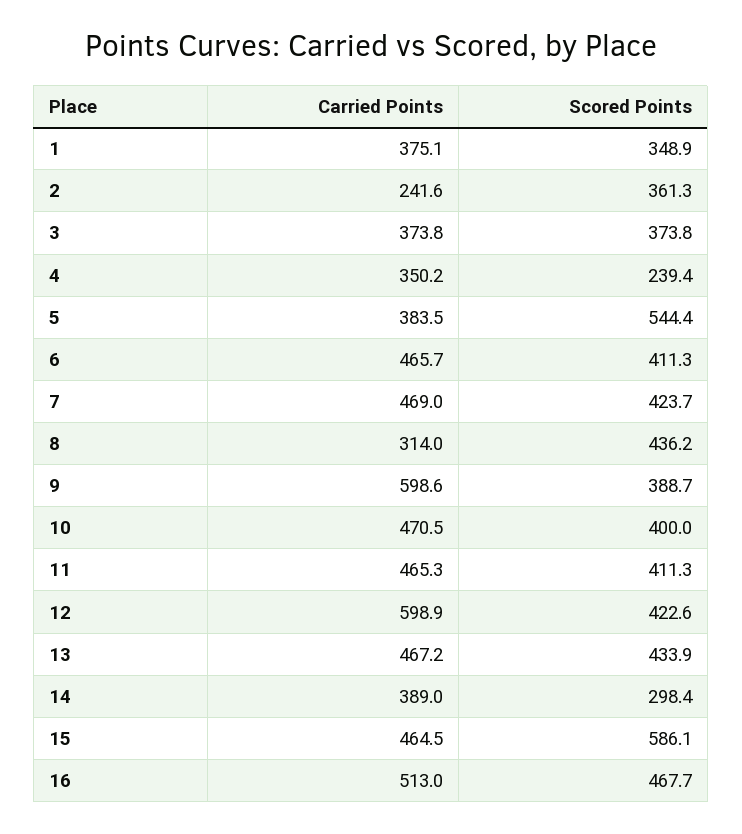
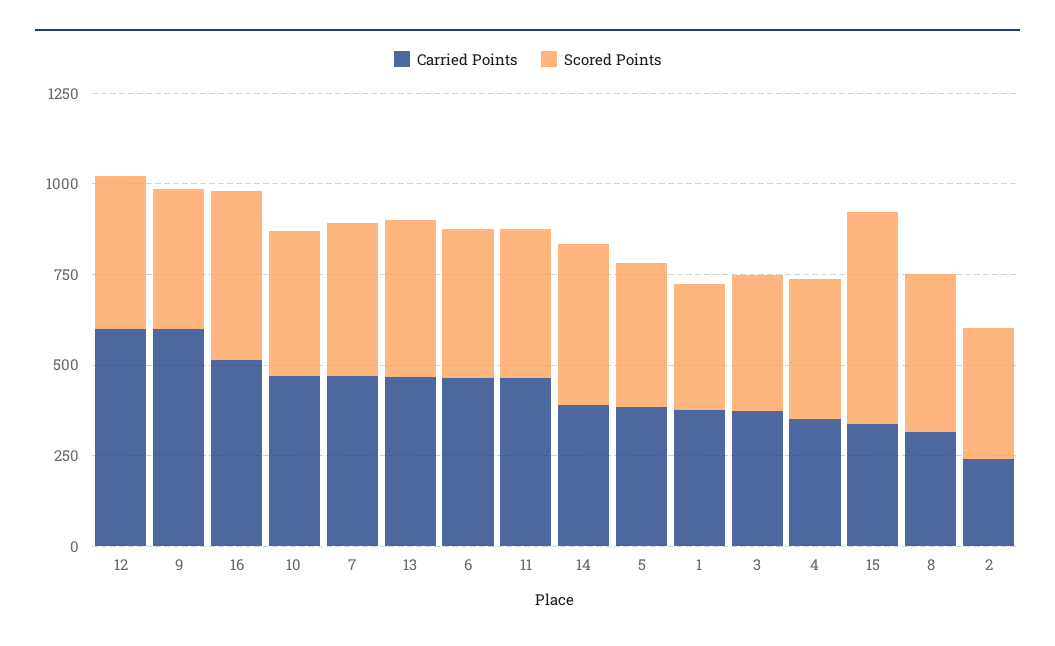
  {
    "Carried Points": {
      "1": 375.1,
      "2": 241.6,
      "3": 373.8,
      "4": 350.2,
      "5": 383.5,
      "6": 465.7,
      "7": 469,
      "8": 314,
      "9": 598.6,
      "10": 470.5,
      "11": 465.3,
      "12": 598.9,
      "13": 467.2,
      "14": 389,
-     "15": 464.5,
+     "15": 350,
      "16": 513
    },
    "Scored Points": {
      "1": 348.9,
      "2": 361.3,
      "3": 373.8,
-     "4": 239.4,
+     "4": 400,
-     "5": 544.4,
+     "5": 400,
      "6": 411.3,
      "7": 423.7,
      "8": 436.2,
      "9": 388.7,
      "10": 400,
      "11": 411.3,
      "12": 422.6,
      "13": 433.9,
-     "14": 298.4,
+     "14": 450,
      "15": 586.1,
      "16": 467.7
    }
  }

